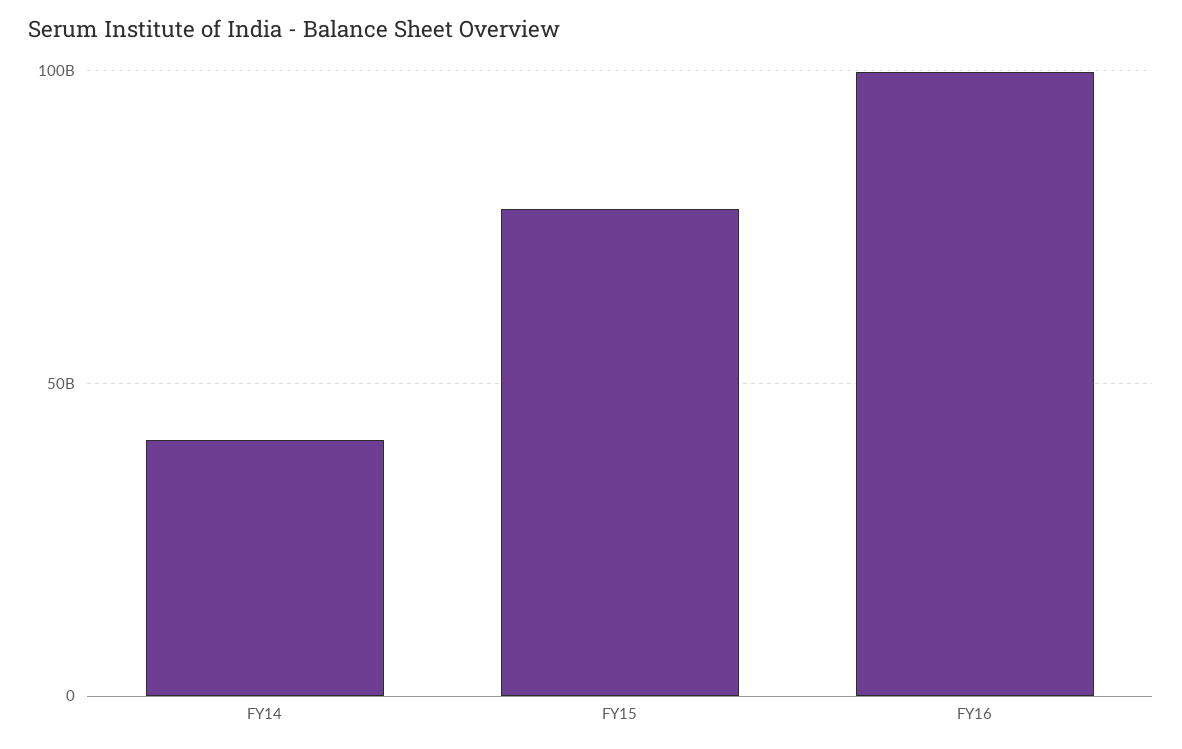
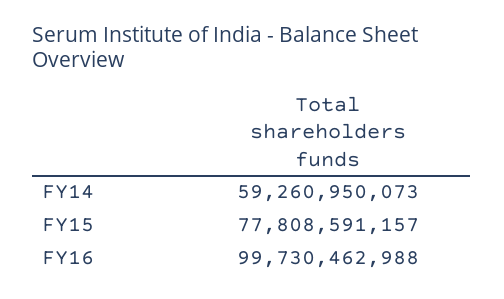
  {
-   "FY14": 40000000000,
+   "FY14": 59260950073,
    "FY15": 77808591157,
    "FY16": 99730462988
  }

